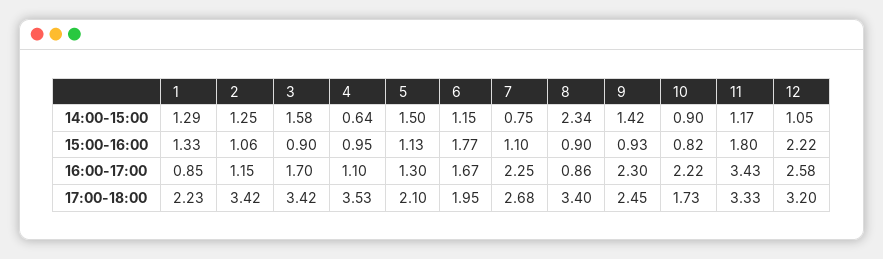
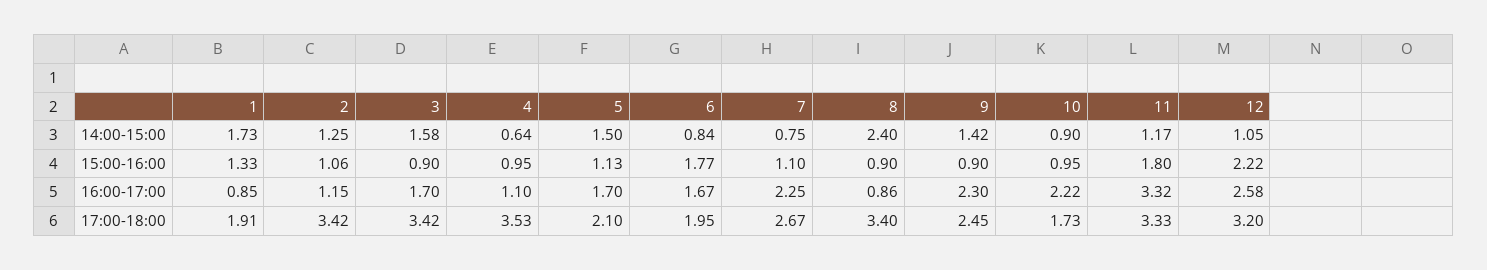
  {
    "1": {
-     "14:00-15:00": 1.29,
+     "14:00-15:00": 1.73,
      "15:00-16:00": 1.33,
      "16:00-17:00": 0.85,
-     "17:00-18:00": 2.23
+     "17:00-18:00": 1.91
    },
    "2": {
      "14:00-15:00": 1.25,
      "15:00-16:00": 1.06,
      "16:00-17:00": 1.15,
      "17:00-18:00": 3.42
    },
    "3": {
      "14:00-15:00": 1.58,
      "15:00-16:00": 0.9,
      "16:00-17:00": 1.7,
      "17:00-18:00": 3.42
    },
    "4": {
      "14:00-15:00": 0.64,
      "15:00-16:00": 0.95,
      "16:00-17:00": 1.1,
      "17:00-18:00": 3.53
    },
    "5": {
      "14:00-15:00": 1.5,
      "15:00-16:00": 1.13,
-     "16:00-17:00": 1.3,
+     "16:00-17:00": 1.7,
      "17:00-18:00": 2.1
    },
    "6": {
-     "14:00-15:00": 1.15,
+     "14:00-15:00": 0.84,
      "15:00-16:00": 1.77,
      "16:00-17:00": 1.67,
      "17:00-18:00": 1.95
    },
    "7": {
      "14:00-15:00": 0.75,
      "15:00-16:00": 1.1,
      "16:00-17:00": 2.25,
-     "17:00-18:00": 2.68
+     "17:00-18:00": 2.67
    },
    "8": {
-     "14:00-15:00": 2.34,
+     "14:00-15:00": 2.4,
      "15:00-16:00": 0.9,
      "16:00-17:00": 0.86,
      "17:00-18:00": 3.4
    },
    "9": {
      "14:00-15:00": 1.42,
-     "15:00-16:00": 0.93,
+     "15:00-16:00": 0.9,
      "16:00-17:00": 2.3,
      "17:00-18:00": 2.45
    },
    "10": {
      "14:00-15:00": 0.9,
-     "15:00-16:00": 0.82,
+     "15:00-16:00": 0.95,
      "16:00-17:00": 2.22,
      "17:00-18:00": 1.73
    },
    "11": {
      "14:00-15:00": 1.17,
      "15:00-16:00": 1.8,
-     "16:00-17:00": 3.43,
+     "16:00-17:00": 3.32,
      "17:00-18:00": 3.33
    },
    "12": {
      "14:00-15:00": 1.05,
      "15:00-16:00": 2.22,
      "16:00-17:00": 2.58,
      "17:00-18:00": 3.2
    }
  }

